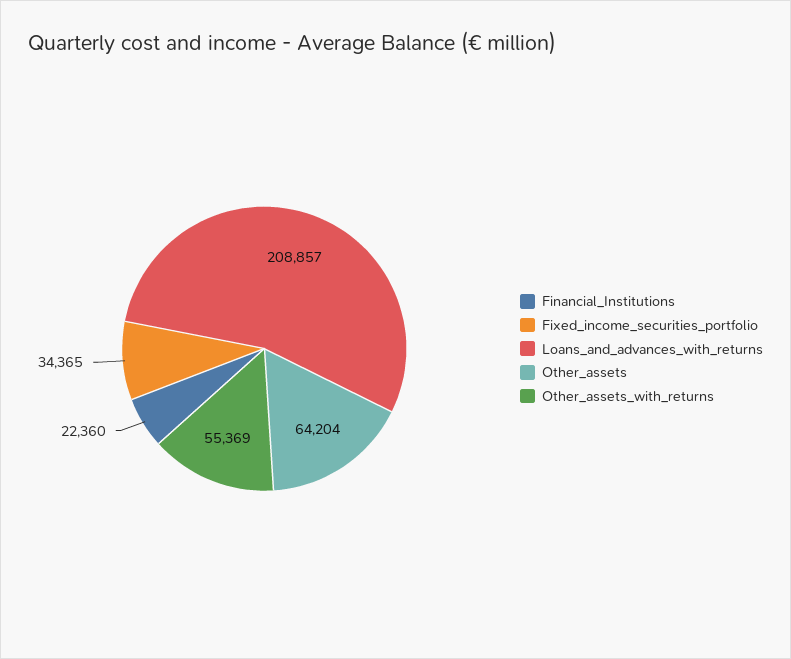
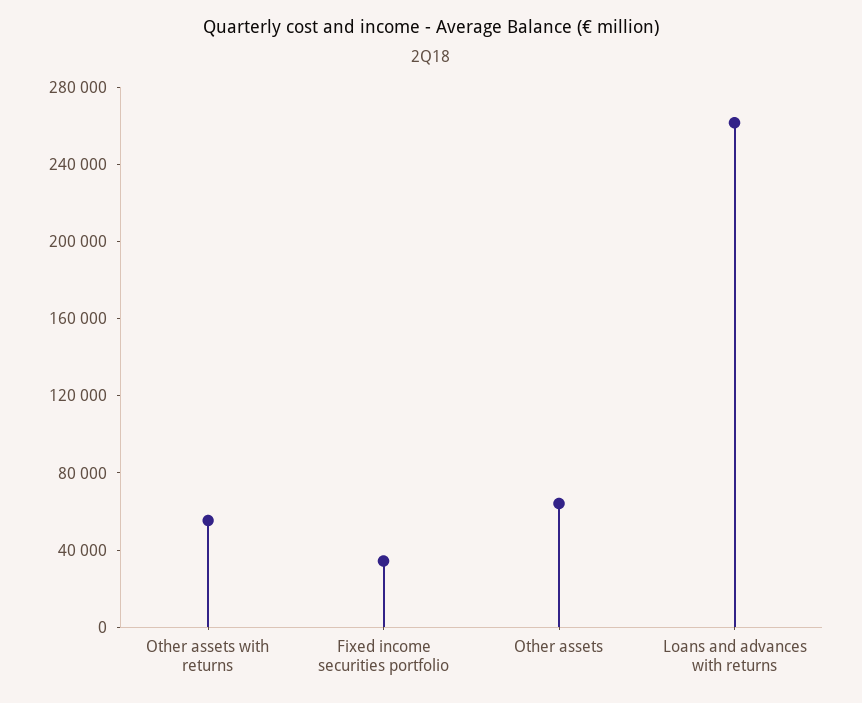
  {
-   "Financial_Institutions": 22360,
    "Fixed_income_securities_portfolio": 34365,
-   "Loans_and_advances_with_returns": 208857,
+   "Loans_and_advances_with_returns": 260000,
    "Other_assets": 64204,
    "Other_assets_with_returns": 55369
  }

